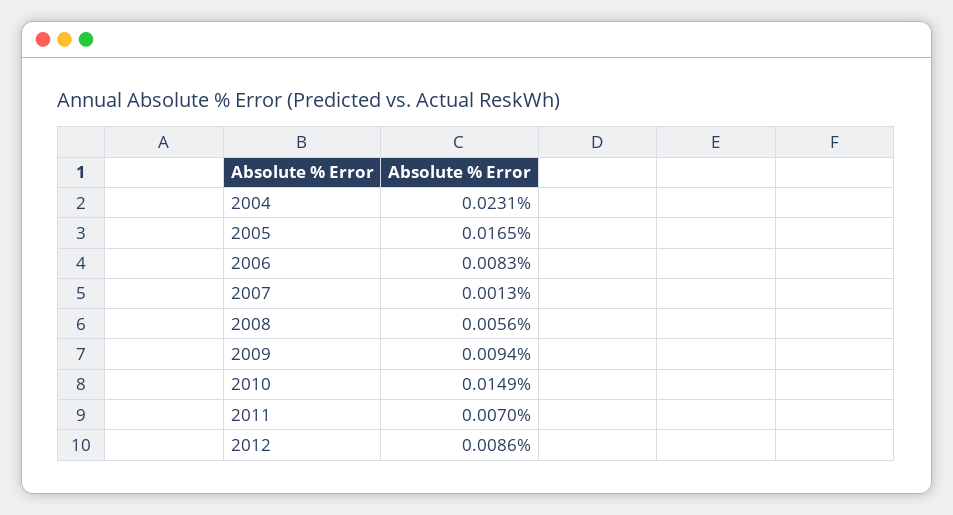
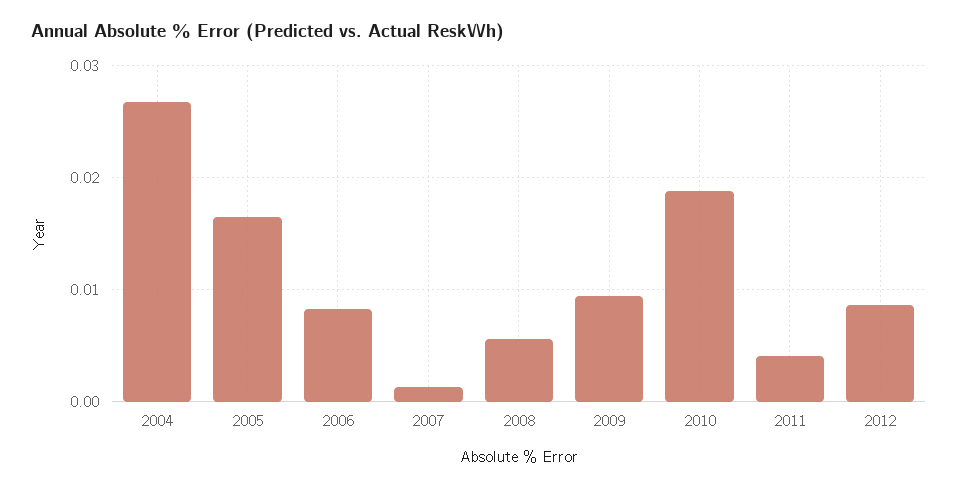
  {
-   "2004": 0.0231,
+   "2004": 0.027,
    "2005": 0.0165,
    "2006": 0.0083,
    "2007": 0.0013,
    "2008": 0.0056,
    "2009": 0.0094,
-   "2010": 0.0149,
+   "2010": 0.019,
-   "2011": 0.007,
+   "2011": 0.004,
    "2012": 0.0086
  }

